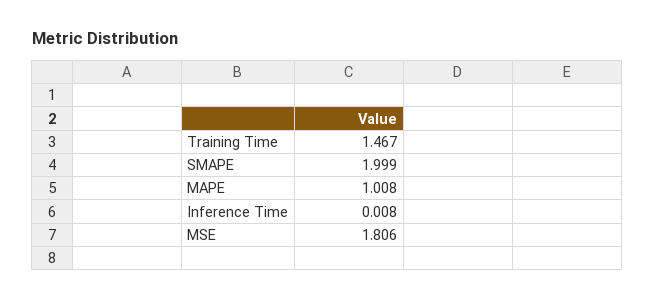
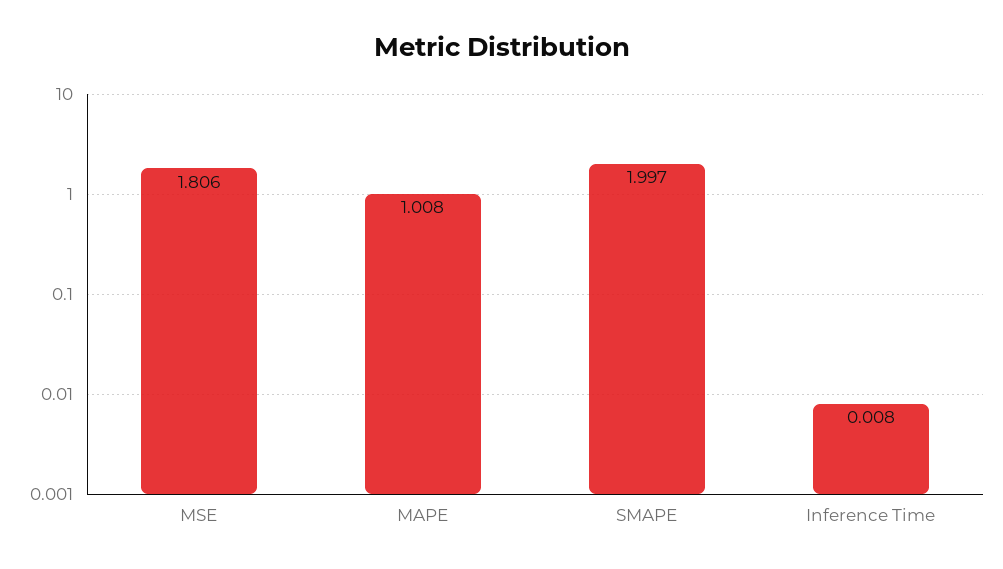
  {
-   "Training Time": 1.467,
-   "SMAPE": 1.999,
+   "SMAPE": 1.997,
    "MAPE": 1.008,
    "Inference Time": 0.008,
    "MSE": 1.806
  }

